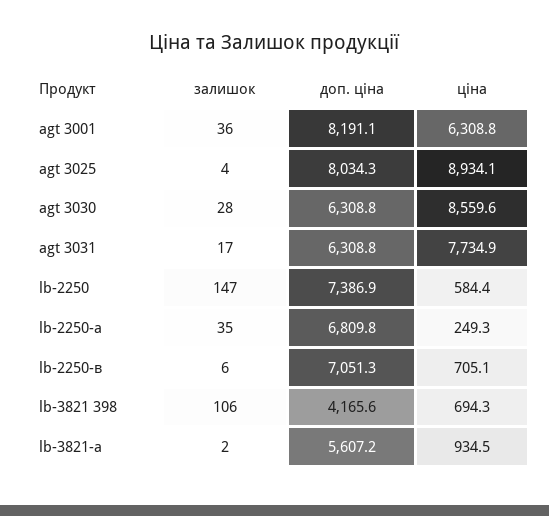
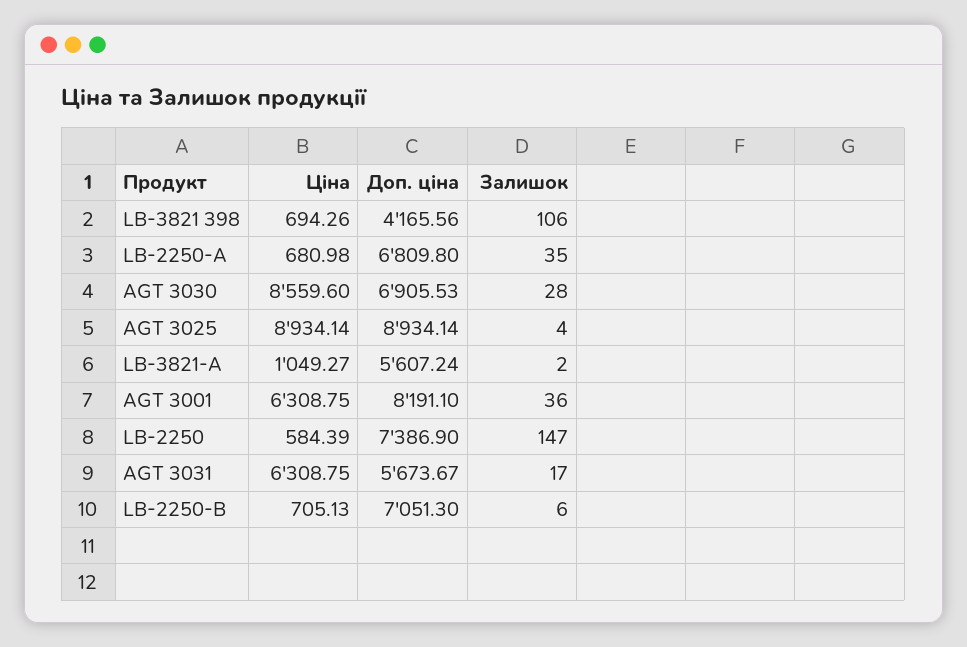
  {
    "залишок": {
      "agt 3001": 36,
      "agt 3025": 4,
      "agt 3030": 28,
      "agt 3031": 17,
      "lb-2250": 147,
      "lb-2250-а": 35,
      "lb-2250-в": 6,
      "lb-3821 398": 106,
      "lb-3821-а": 2
    },
    "доп. ціна": {
      "agt 3001": 8191.1,
-     "agt 3025": 8034.3,
+     "agt 3025": 8934.14,
-     "agt 3030": 6308.8,
+     "agt 3030": 6905.53,
-     "agt 3031": 6308.8,
+     "agt 3031": 5673.67,
      "lb-2250": 7386.9,
      "lb-2250-а": 6809.8,
      "lb-2250-в": 7051.3,
      "lb-3821 398": 4165.56,
      "lb-3821-а": 5607.24
    },
    "ціна": {
      "agt 3001": 6308.75,
      "agt 3025": 8934.14,
      "agt 3030": 8559.6,
-     "agt 3031": 7734.9,
+     "agt 3031": 6308.75,
      "lb-2250": 584.39,
-     "lb-2250-а": 249.3,
+     "lb-2250-а": 680.98,
      "lb-2250-в": 705.13,
      "lb-3821 398": 694.26,
-     "lb-3821-а": 934.5
+     "lb-3821-а": 1049.27
    }
  }

